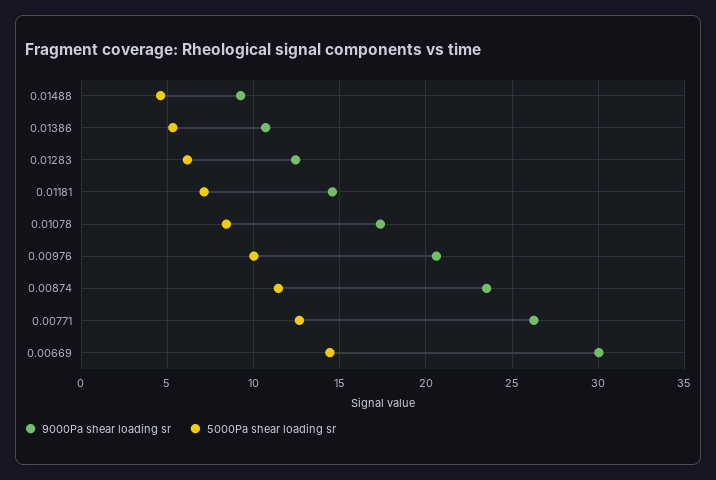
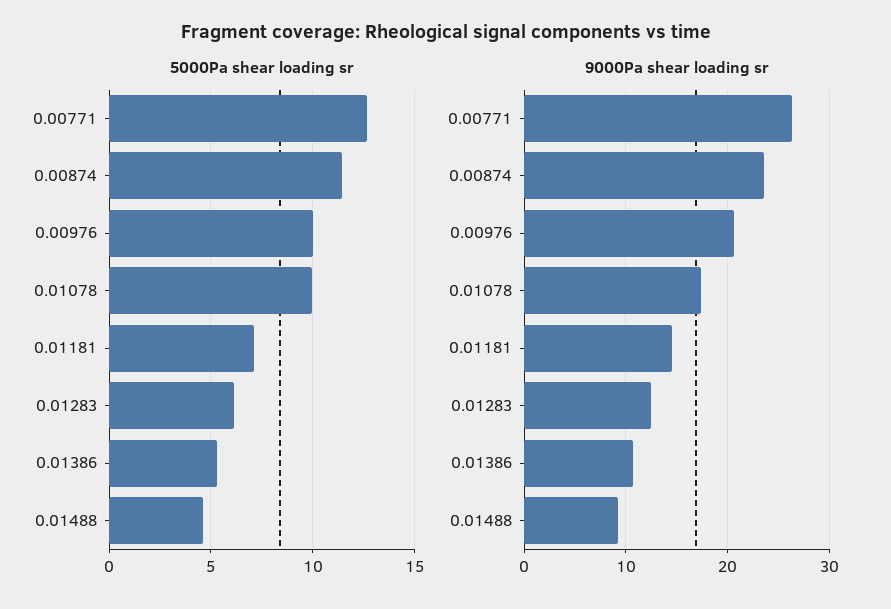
  {
    "9000Pa shear loading sr": {
      "0.01488": 9.5,
      "0.01386": 10.5,
      "0.01283": 12.5,
      "0.01181": 14.5,
      "0.01078": 17.5,
      "0.00976": 20.5,
      "0.00874": 23.5,
-     "0.00771": 26.5,
+     "0.00771": 26.5
-     "0.00669": 30
    },
    "5000Pa shear loading sr": {
      "0.01488": 4.5,
      "0.01386": 5.5,
      "0.01283": 6,
      "0.01181": 7,
-     "0.01078": 8.5,
+     "0.01078": 10,
      "0.00976": 10,
      "0.00874": 11.5,
-     "0.00771": 12.5,
+     "0.00771": 12.5
-     "0.00669": 14.5
    }
  }

